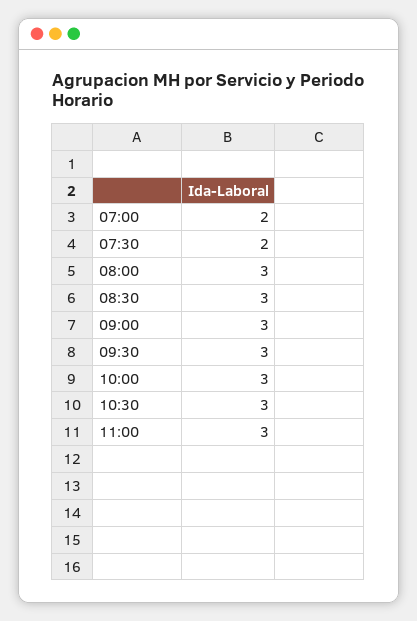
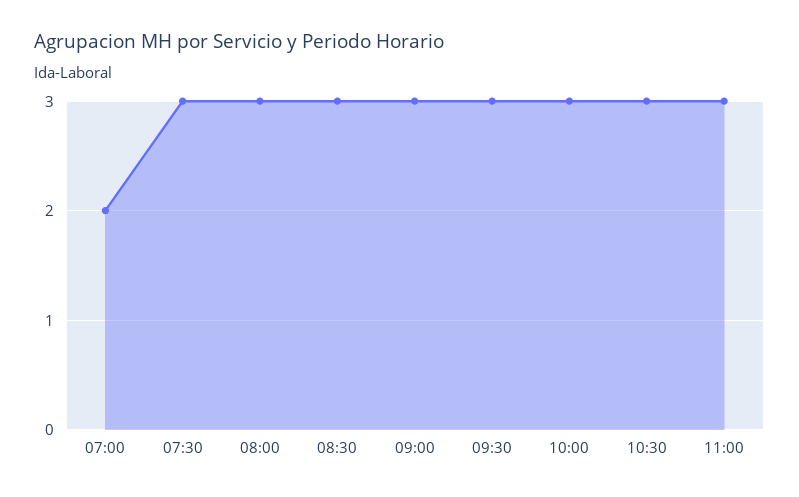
  {
    "07:00": 2,
-   "07:30": 2,
+   "07:30": 3,
    "08:00": 3,
    "08:30": 3,
    "09:00": 3,
    "09:30": 3,
    "10:00": 3,
    "10:30": 3,
    "11:00": 3
  }

